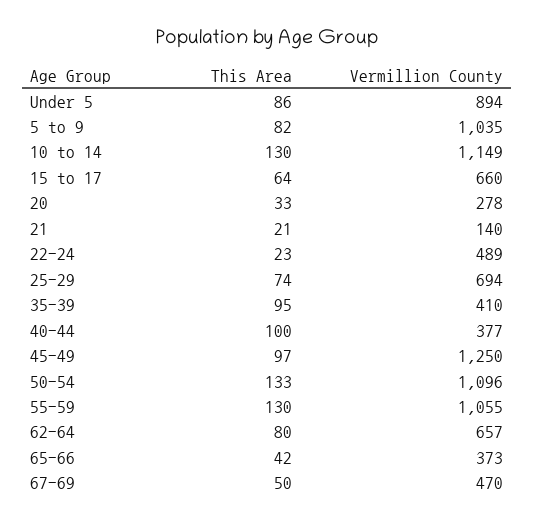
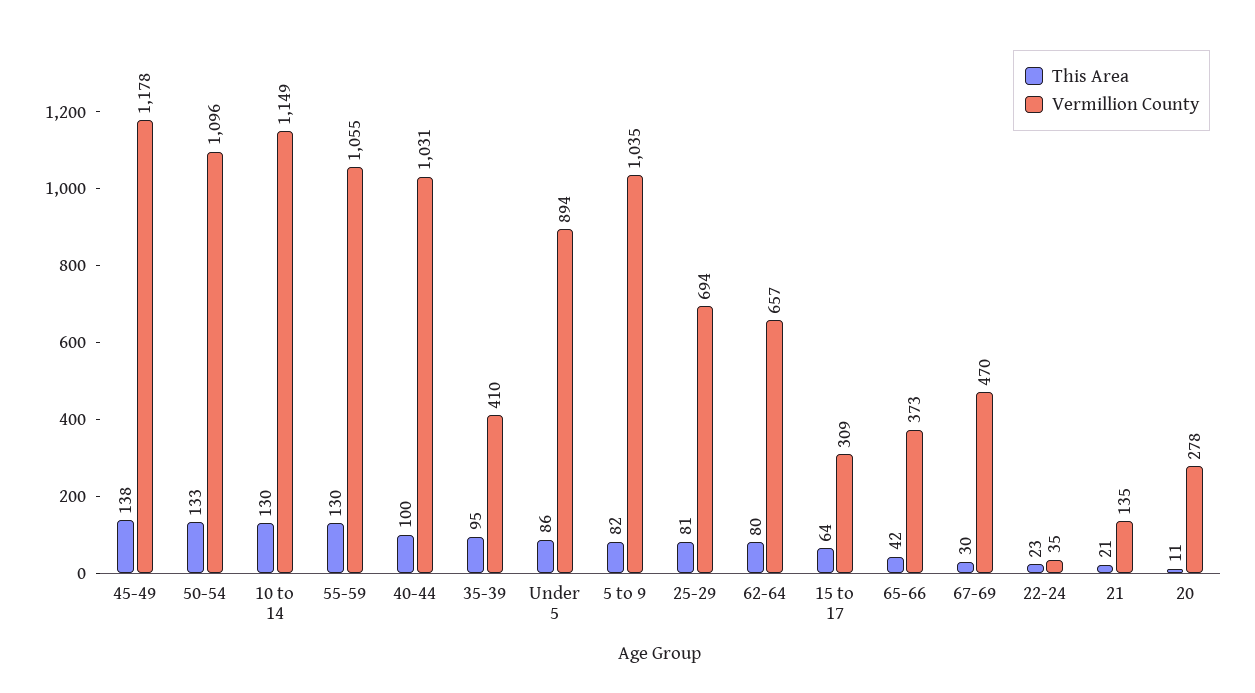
  {
    "This Area": {
      "Under 5": 86,
      "5 to 9": 82,
      "10 to 14": 130,
      "15 to 17": 64,
-     "20": 33,
+     "20": 11,
      "21": 21,
      "22-24": 23,
-     "25-29": 74,
+     "25-29": 81,
      "35-39": 95,
      "40-44": 100,
-     "45-49": 97,
+     "45-49": 138,
      "50-54": 133,
      "55-59": 130,
      "62-64": 80,
      "65-66": 42,
-     "67-69": 50
+     "67-69": 30
    },
    "Vermillion County": {
      "Under 5": 894,
      "5 to 9": 1035,
      "10 to 14": 1149,
-     "15 to 17": 660,
+     "15 to 17": 309,
      "20": 278,
-     "21": 140,
+     "21": 135,
-     "22-24": 489,
+     "22-24": 35,
      "25-29": 694,
      "35-39": 410,
-     "40-44": 377,
+     "40-44": 1031,
-     "45-49": 1250,
+     "45-49": 1178,
      "50-54": 1096,
      "55-59": 1055,
      "62-64": 657,
      "65-66": 373,
      "67-69": 470
    }
  }

